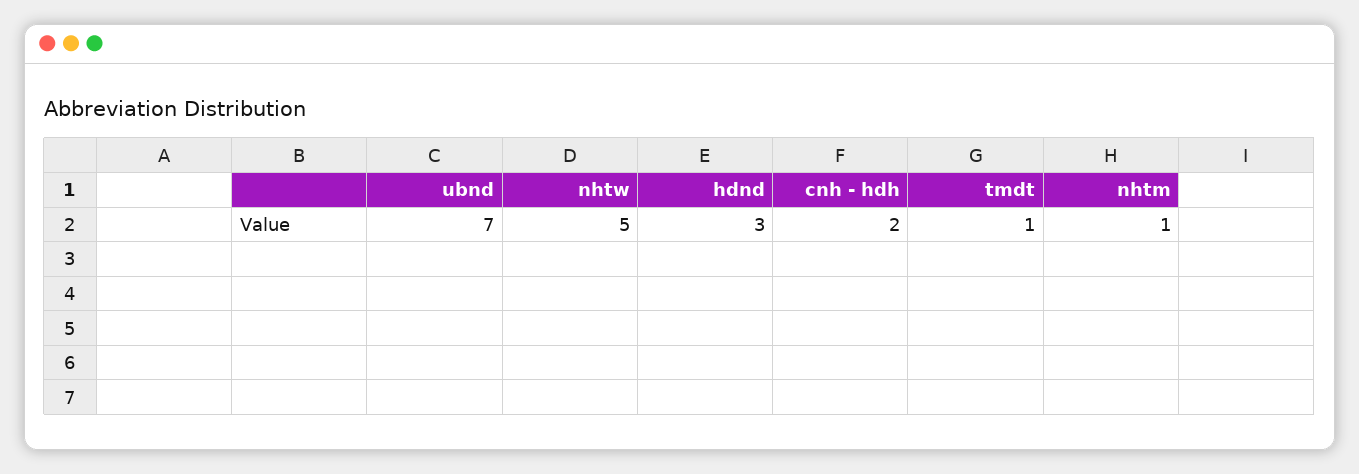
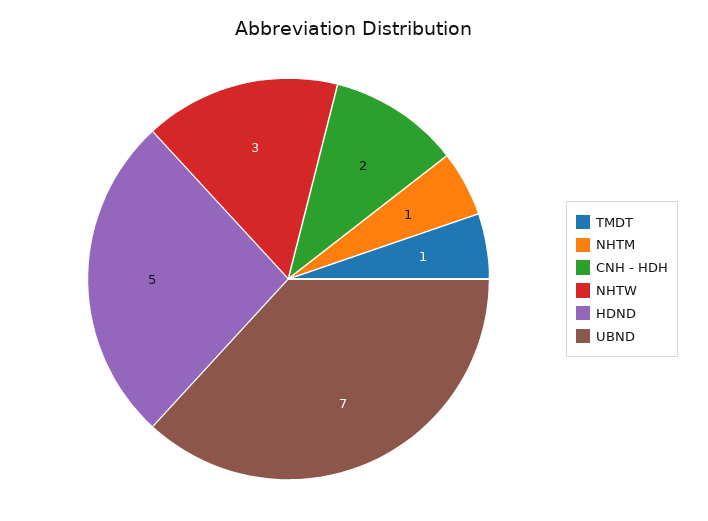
  {
    "ubnd": 7,
-   "nhtw": 5,
+   "nhtw": 3,
-   "hdnd": 3,
+   "hdnd": 5,
    "cnh - hdh": 2,
    "tmdt": 1,
    "nhtm": 1
  }

